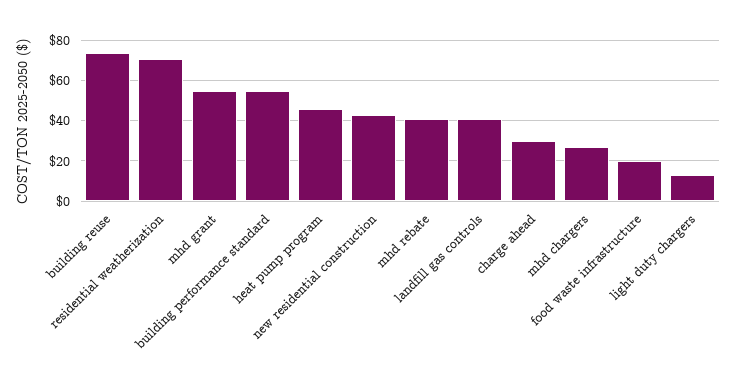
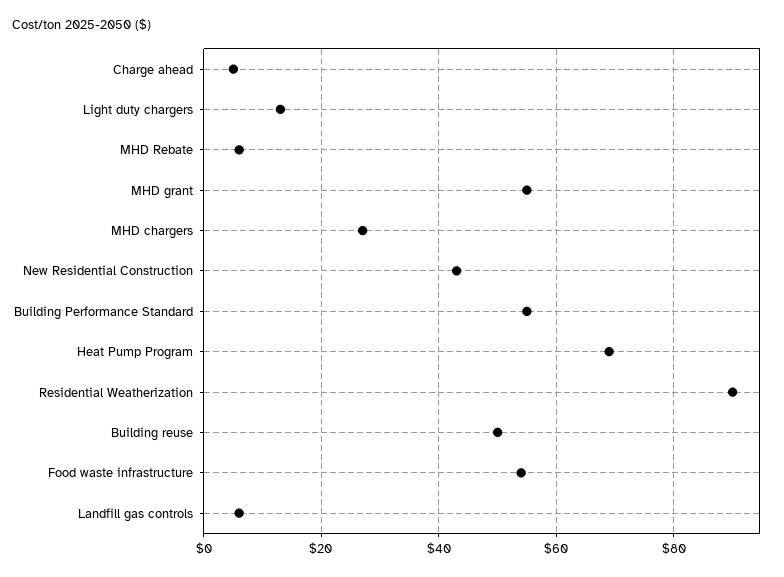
  {
-   "building reuse": 75,
+   "building reuse": 50,
-   "residential weatherization": 70,
+   "residential weatherization": 90,
    "mhd grant": 55,
    "building performance standard": 55,
-   "heat pump program": 45,
+   "heat pump program": 70,
    "new residential construction": 45,
-   "mhd rebate": 40,
+   "mhd rebate": 5,
-   "landfill gas controls": 40,
+   "landfill gas controls": 5,
-   "charge ahead": 30,
+   "charge ahead": 5,
    "mhd chargers": 25,
-   "food waste infrastructure": 20,
+   "food waste infrastructure": 55,
    "light duty chargers": 15
  }

